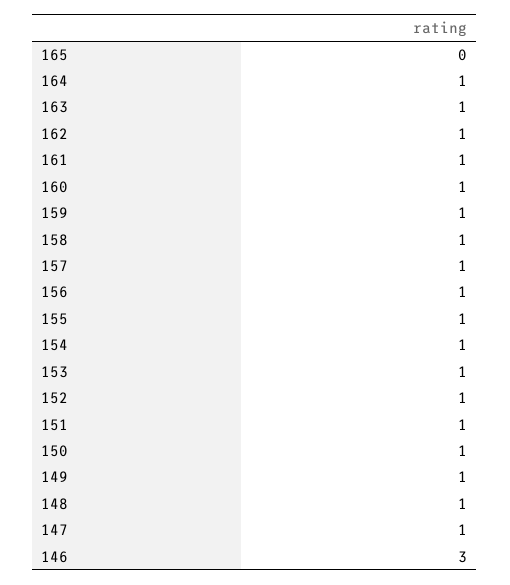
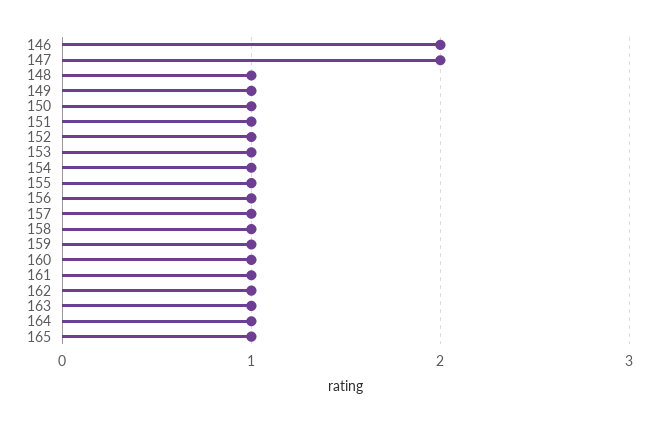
  {
-   "165": 0,
+   "165": 1,
    "164": 1,
    "163": 1,
    "162": 1,
    "161": 1,
    "160": 1,
    "159": 1,
    "158": 1,
    "157": 1,
    "156": 1,
    "155": 1,
    "154": 1,
    "153": 1,
    "152": 1,
    "151": 1,
    "150": 1,
    "149": 1,
    "148": 1,
-   "147": 1,
+   "147": 2,
-   "146": 3
+   "146": 2
  }

